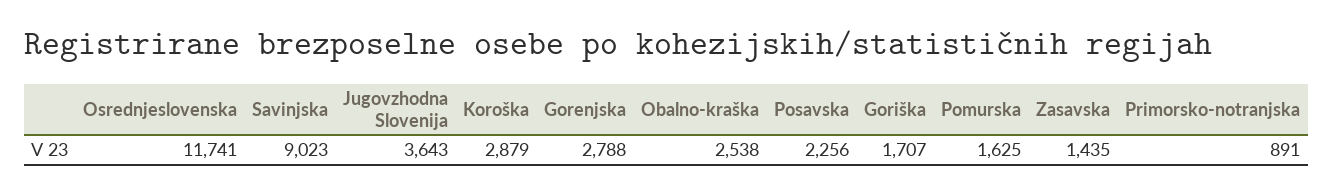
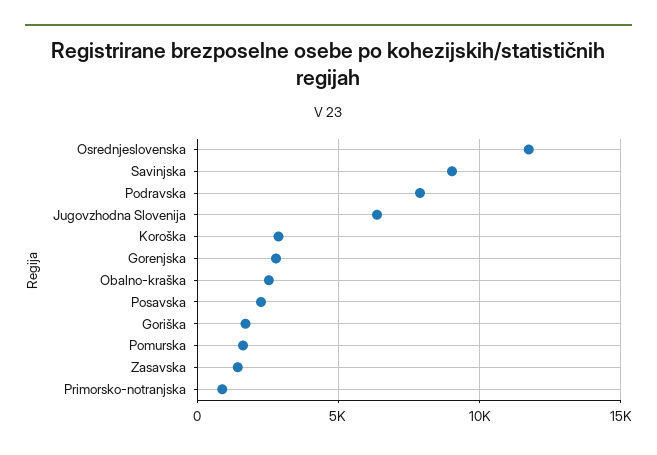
  {
    "Osrednjeslovenska": 11741,
    "Savinjska": 9023,
-   "Jugovzhodna Slovenija": 3643,
+   "Jugovzhodna Slovenija": 6500,
    "Koroška": 2879,
    "Gorenjska": 2788,
    "Obalno-kraška": 2538,
    "Posavska": 2256,
    "Goriška": 1707,
    "Pomurska": 1625,
    "Zasavska": 1435,
-   "Primorsko-notranjska": 891
+   "Primorsko-notranjska": 891,
+   "Podravska": 8000
  }

